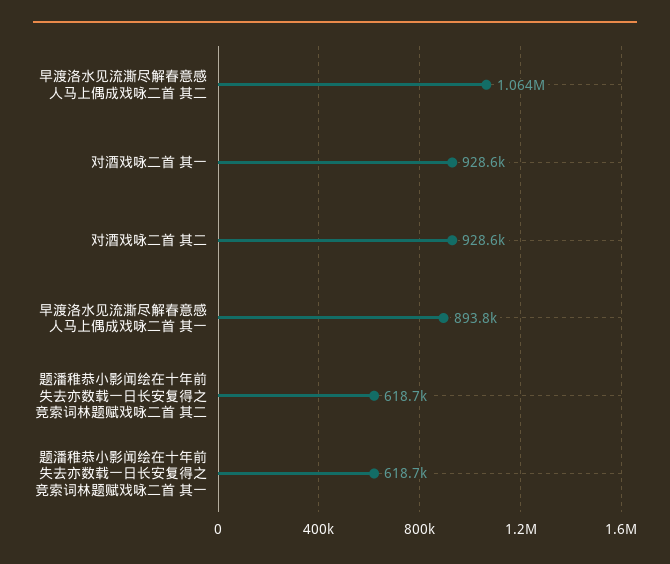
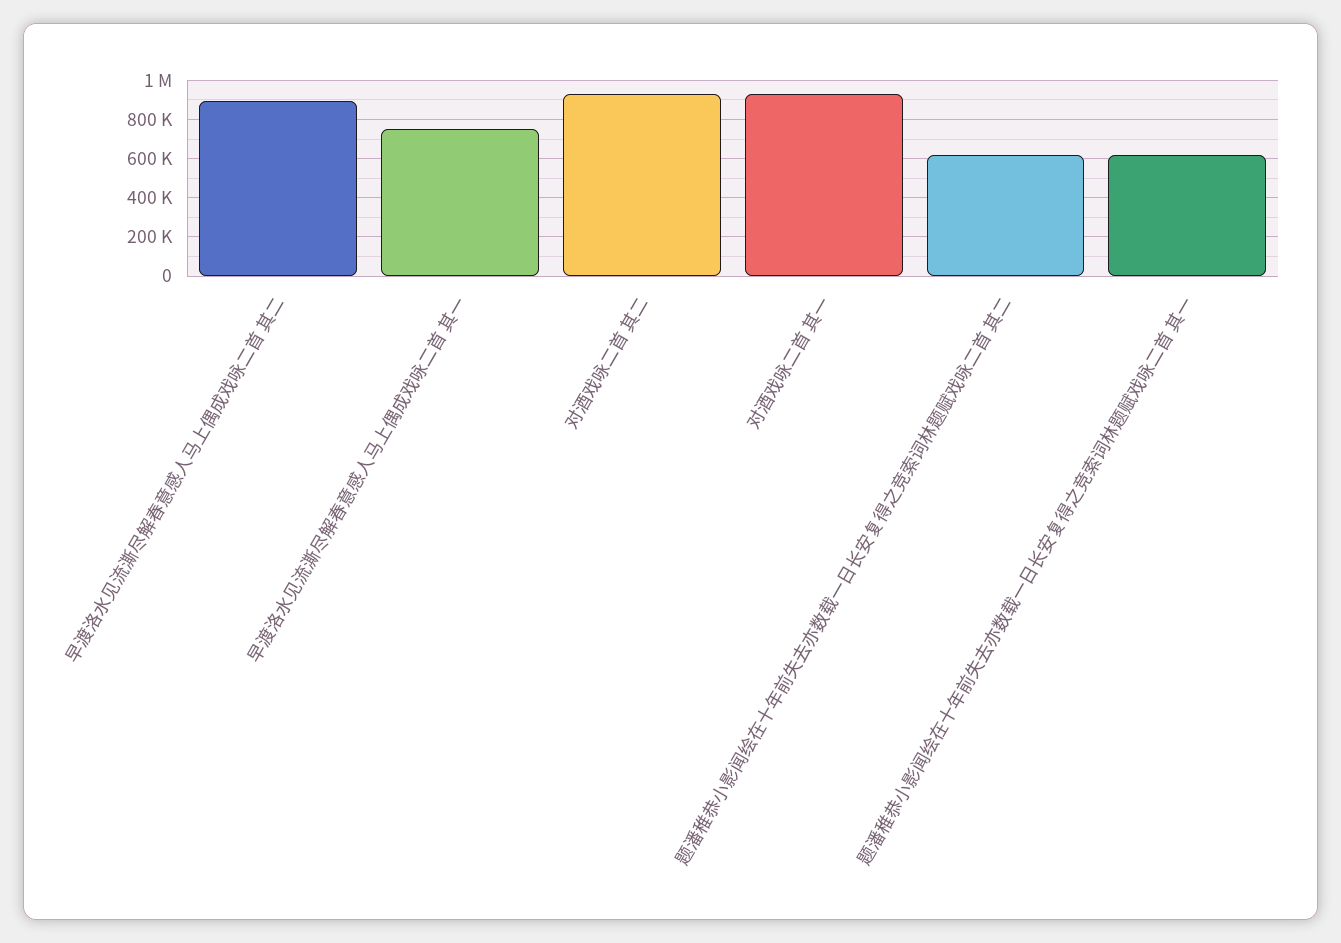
  {
-   "早渡洛水见流澌尽解春意感人马上偶成戏咏二首 其二": 1064000,
+   "早渡洛水见流澌尽解春意感人马上偶成戏咏二首 其二": 900000,
    "对酒戏咏二首 其一": 928600,
    "对酒戏咏二首 其二": 928600,
-   "早渡洛水见流澌尽解春意感人马上偶成戏咏二首 其一": 893800,
+   "早渡洛水见流澌尽解春意感人马上偶成戏咏二首 其一": 750000,
    "题潘稚恭小影闻绘在十年前失去亦数载一日长安复得之竞索词林题赋戏咏二首 其二": 618700,
    "题潘稚恭小影闻绘在十年前失去亦数载一日长安复得之竞索词林题赋戏咏二首 其一": 618700
  }

